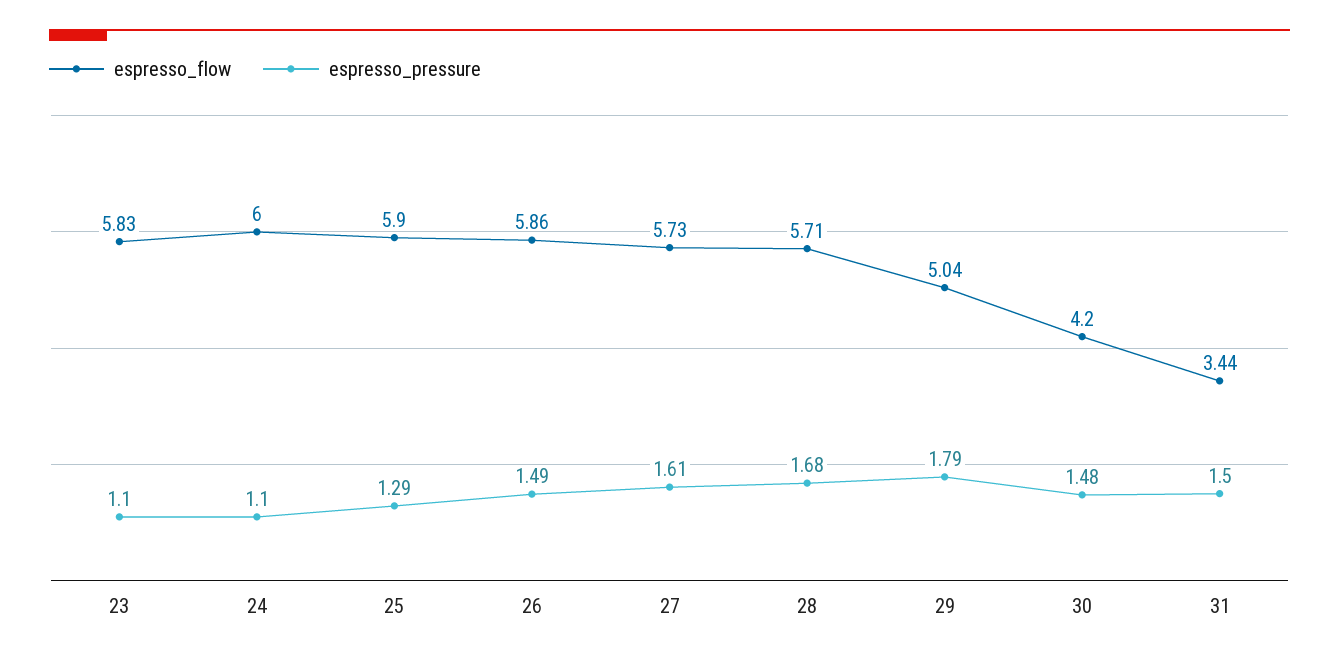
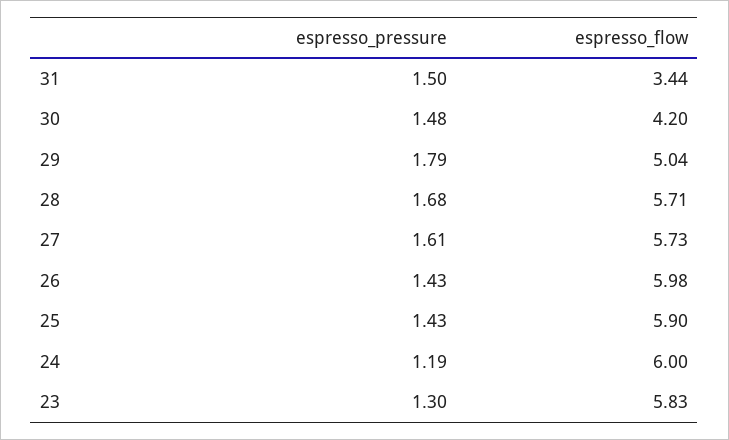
  {
    "espresso_flow": {
      "23": 5.83,
      "24": 6,
      "25": 5.9,
-     "26": 5.86,
+     "26": 5.98,
      "27": 5.73,
      "28": 5.71,
      "29": 5.04,
      "30": 4.2,
      "31": 3.44
    },
    "espresso_pressure": {
-     "23": 1.1,
+     "23": 1.3,
-     "24": 1.1,
+     "24": 1.19,
-     "25": 1.29,
+     "25": 1.43,
-     "26": 1.49,
+     "26": 1.43,
      "27": 1.61,
      "28": 1.68,
      "29": 1.79,
      "30": 1.48,
      "31": 1.5
    }
  }

